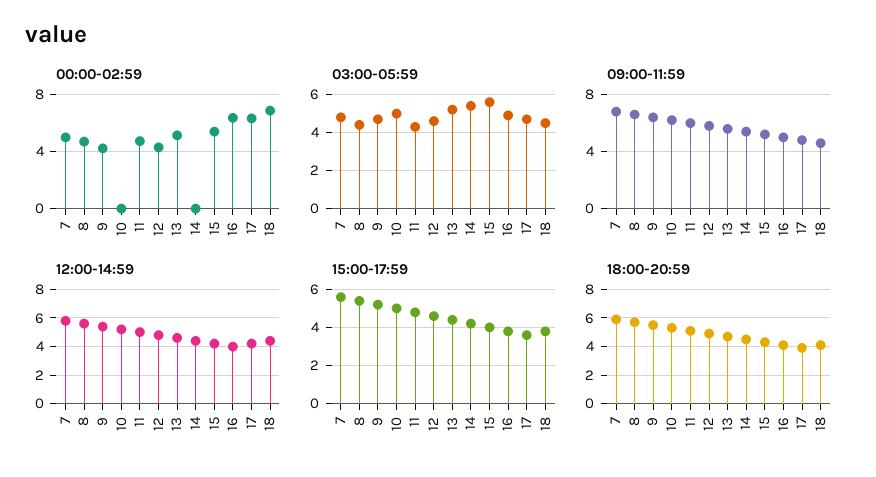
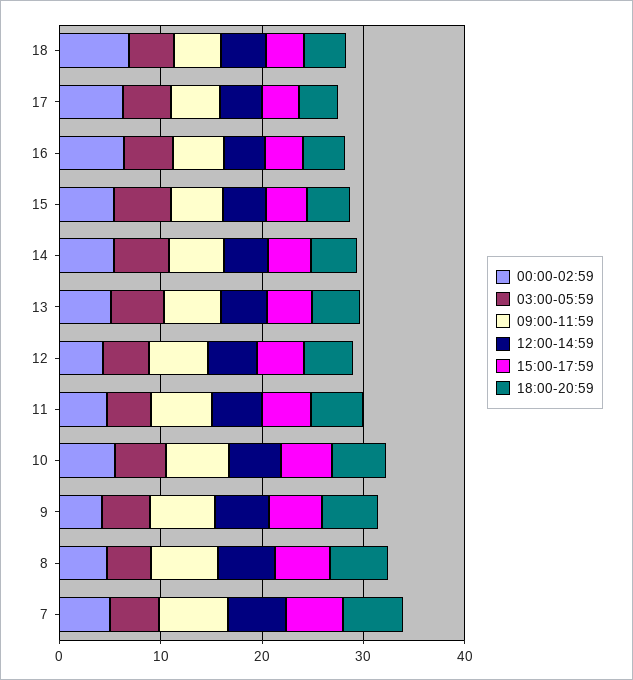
  {
    "00:00-02:59": {
      "7": 5,
      "8": 4.5,
      "9": 4,
-     "10": 0,
+     "10": 6,
      "11": 4.5,
      "12": 4.5,
      "13": 5,
-     "14": 0,
+     "14": 6,
      "15": 5.5,
      "16": 6.5,
      "17": 6.5,
      "18": 7
    },
    "03:00-05:59": {
      "7": 5,
      "8": 4.5,
      "9": 4.5,
      "10": 5,
      "11": 4.5,
      "12": 4.5,
      "13": 5,
      "14": 5.5,
      "15": 5.5,
      "16": 5,
      "17": 4.5,
      "18": 4.5
    },
    "09:00-11:59": {
      "7": 7,
      "8": 6.5,
      "9": 6.5,
      "10": 6,
      "11": 6,
      "12": 6,
      "13": 5.5,
      "14": 5.5,
      "15": 5,
      "16": 5,
      "17": 5,
      "18": 4.5
    },
    "12:00-14:59": {
      "7": 6,
      "8": 5.5,
      "9": 5.5,
      "10": 5,
      "11": 5,
      "12": 5,
      "13": 4.5,
      "14": 4.5,
      "15": 4,
      "16": 4,
      "17": 4,
      "18": 4.5
    },
    "15:00-17:59": {
      "7": 5.5,
      "8": 5.5,
      "9": 5,
      "10": 5,
      "11": 5,
      "12": 4.5,
      "13": 4.5,
      "14": 4,
      "15": 4,
      "16": 4,
      "17": 3.5,
      "18": 4
    },
    "18:00-20:59": {
      "7": 6,
      "8": 5.5,
      "9": 5.5,
      "10": 5.5,
      "11": 5,
      "12": 5,
      "13": 4.5,
      "14": 4.5,
      "15": 4.5,
      "16": 4,
      "17": 4,
      "18": 4
    }
  }

